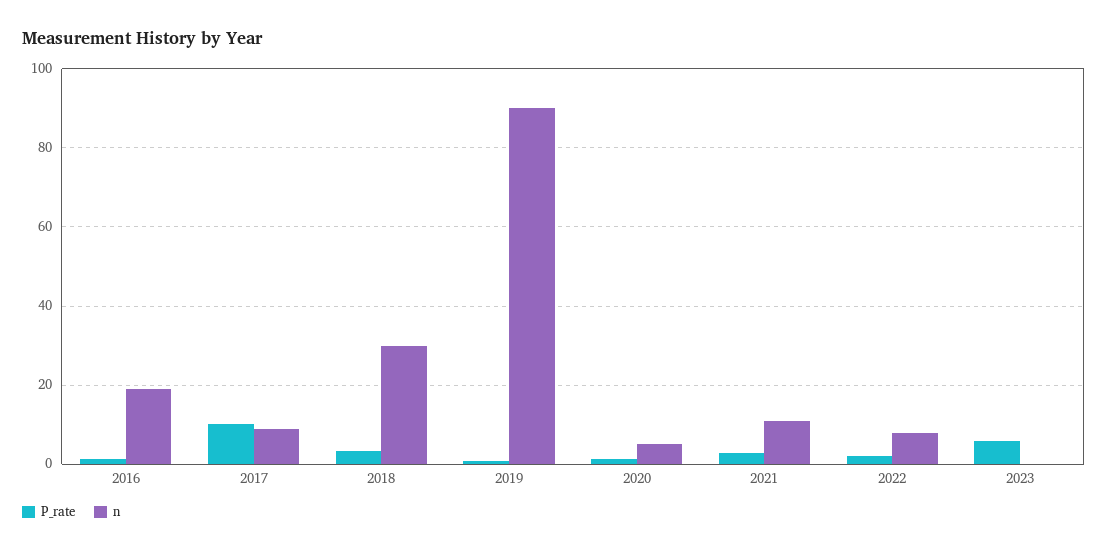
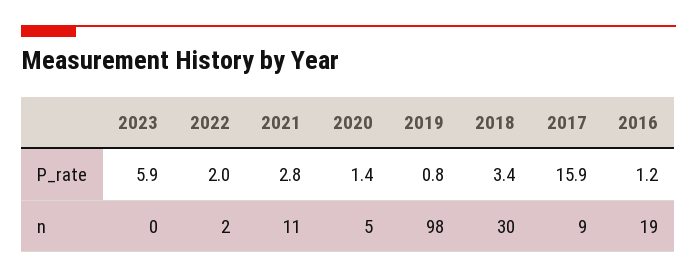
  {
    "P_rate": {
      "2016": 1.2,
-     "2017": 10,
+     "2017": 15.9,
      "2018": 3.4,
      "2019": 0.8,
      "2020": 1.4,
      "2021": 2.8,
      "2022": 2,
      "2023": 5.9
    },
    "n": {
      "2016": 19,
      "2017": 9,
      "2018": 30,
-     "2019": 90,
+     "2019": 98,
      "2020": 5,
      "2021": 11,
-     "2022": 8,
+     "2022": 2,
      "2023": 0
    }
  }

